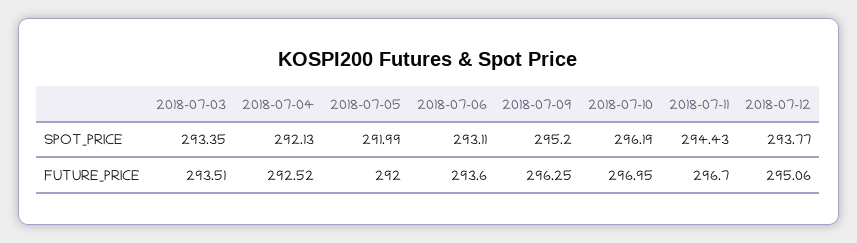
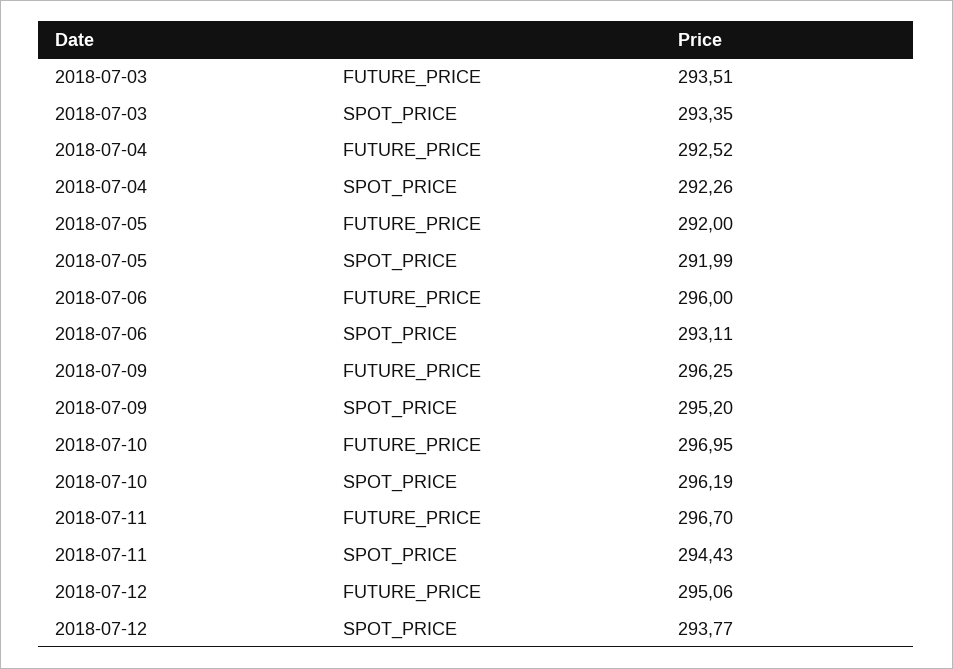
  {
    "2018-07-03": {
      "SPOT_PRICE": 293.35,
      "FUTURE_PRICE": 293.51
    },
    "2018-07-04": {
-     "SPOT_PRICE": 292.13,
+     "SPOT_PRICE": 292.26,
      "FUTURE_PRICE": 292.52
    },
    "2018-07-05": {
      "SPOT_PRICE": 291.99,
      "FUTURE_PRICE": 292
    },
    "2018-07-06": {
      "SPOT_PRICE": 293.11,
-     "FUTURE_PRICE": 293.6
+     "FUTURE_PRICE": 296
    },
    "2018-07-09": {
      "SPOT_PRICE": 295.2,
      "FUTURE_PRICE": 296.25
    },
    "2018-07-10": {
      "SPOT_PRICE": 296.19,
      "FUTURE_PRICE": 296.95
    },
    "2018-07-11": {
      "SPOT_PRICE": 294.43,
      "FUTURE_PRICE": 296.7
    },
    "2018-07-12": {
      "SPOT_PRICE": 293.77,
      "FUTURE_PRICE": 295.06
    }
  }

